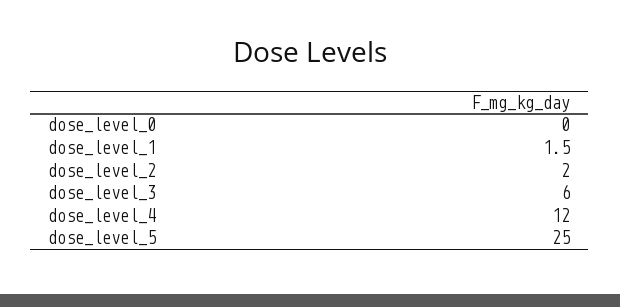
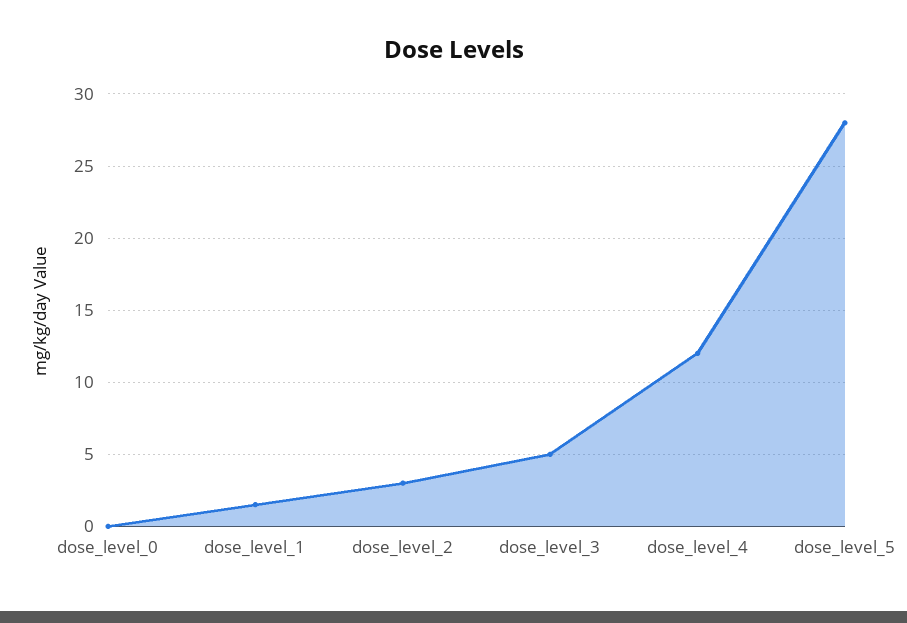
  {
    "dose_level_0": 0,
    "dose_level_1": 1.5,
-   "dose_level_2": 2,
+   "dose_level_2": 3,
-   "dose_level_3": 6,
+   "dose_level_3": 5,
    "dose_level_4": 12,
-   "dose_level_5": 25
+   "dose_level_5": 28
  }

